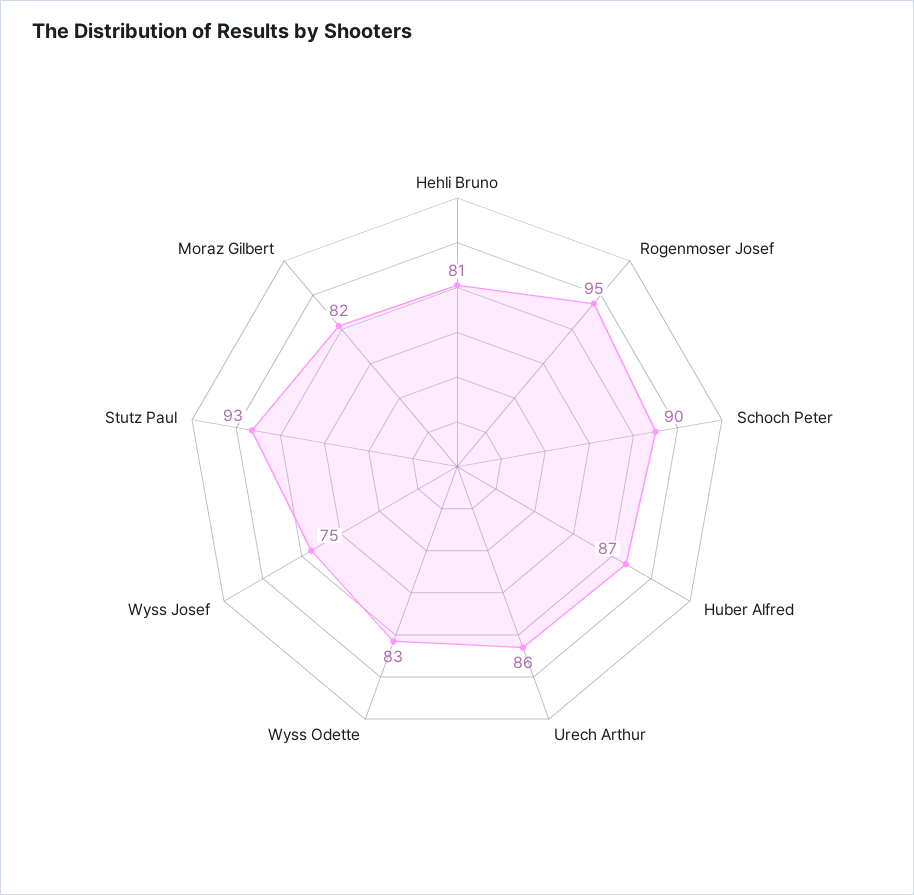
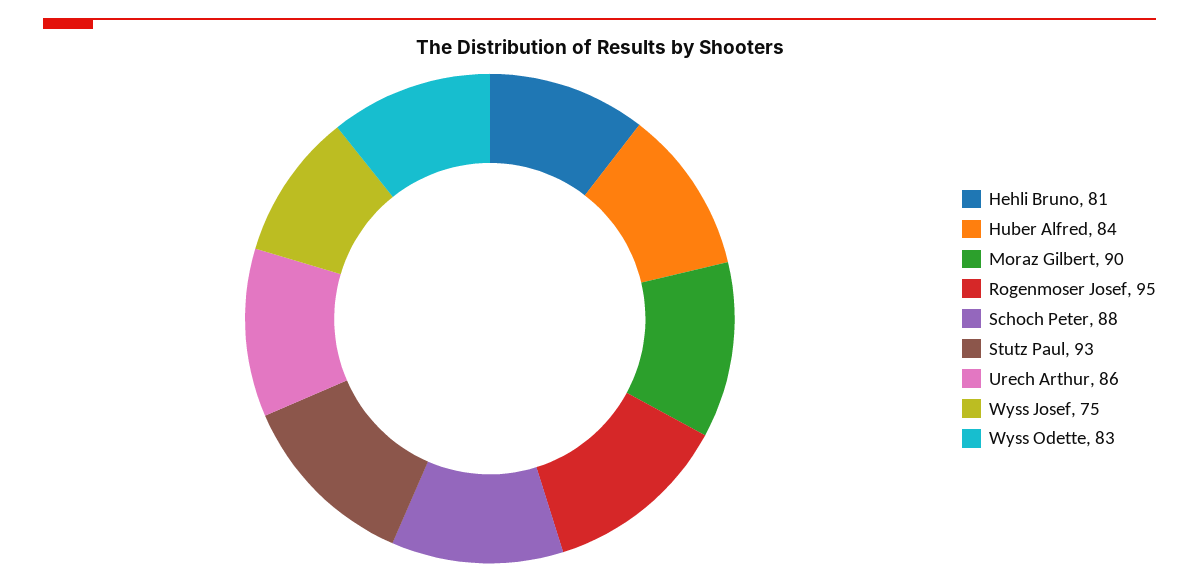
  {
    "Hehli Bruno": 81,
    "Rogenmoser Josef": 95,
-   "Schoch Peter": 90,
+   "Schoch Peter": 88,
-   "Huber Alfred": 87,
+   "Huber Alfred": 84,
    "Urech Arthur": 86,
    "Wyss Odette": 83,
    "Wyss Josef": 75,
    "Stutz Paul": 93,
-   "Moraz Gilbert": 82
+   "Moraz Gilbert": 90
  }

